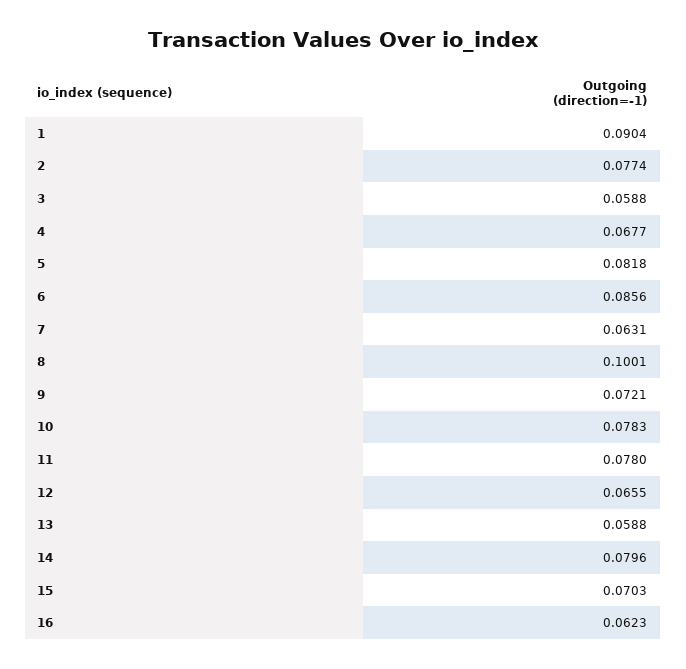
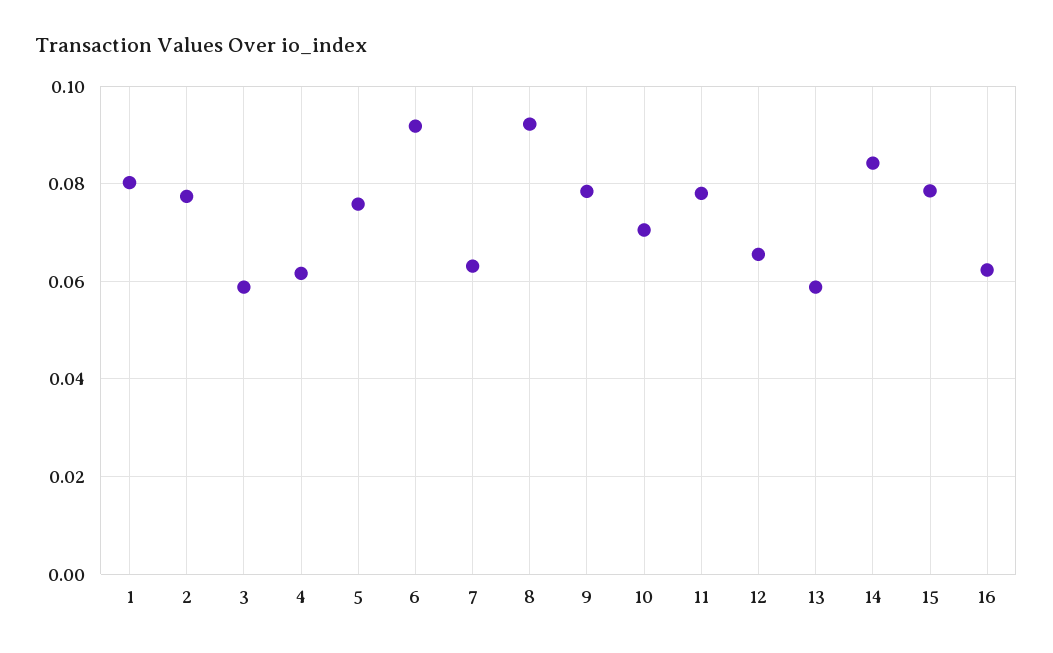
  {
-   "1": 0.0904,
+   "1": 0.08,
    "2": 0.0774,
    "3": 0.0588,
-   "4": 0.0677,
+   "4": 0.062,
-   "5": 0.0818,
+   "5": 0.076,
-   "6": 0.0856,
+   "6": 0.092,
    "7": 0.0631,
-   "8": 0.1001,
+   "8": 0.092,
-   "9": 0.0721,
+   "9": 0.078,
-   "10": 0.0783,
+   "10": 0.07,
    "11": 0.078,
    "12": 0.0655,
    "13": 0.0588,
-   "14": 0.0796,
+   "14": 0.084,
-   "15": 0.0703,
+   "15": 0.078,
    "16": 0.0623
  }

